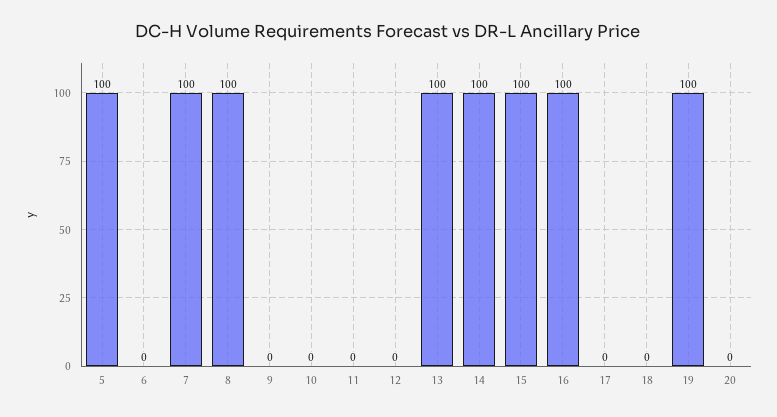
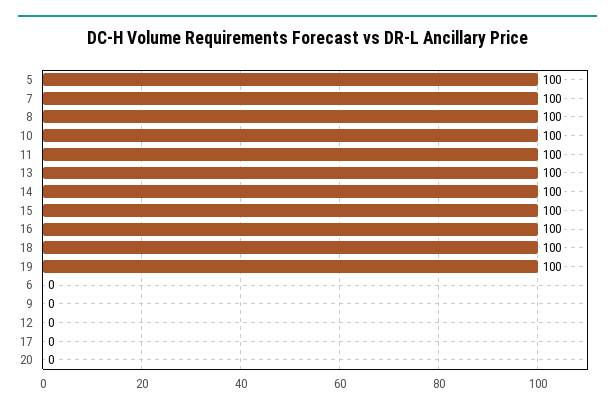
  {
    "5": 100,
    "6": 0,
    "7": 100,
    "8": 100,
    "9": 0,
-   "10": 0,
+   "10": 100,
-   "11": 0,
+   "11": 100,
    "12": 0,
    "13": 100,
    "14": 100,
    "15": 100,
    "16": 100,
    "17": 0,
-   "18": 0,
+   "18": 100,
    "19": 100,
    "20": 0
  }

